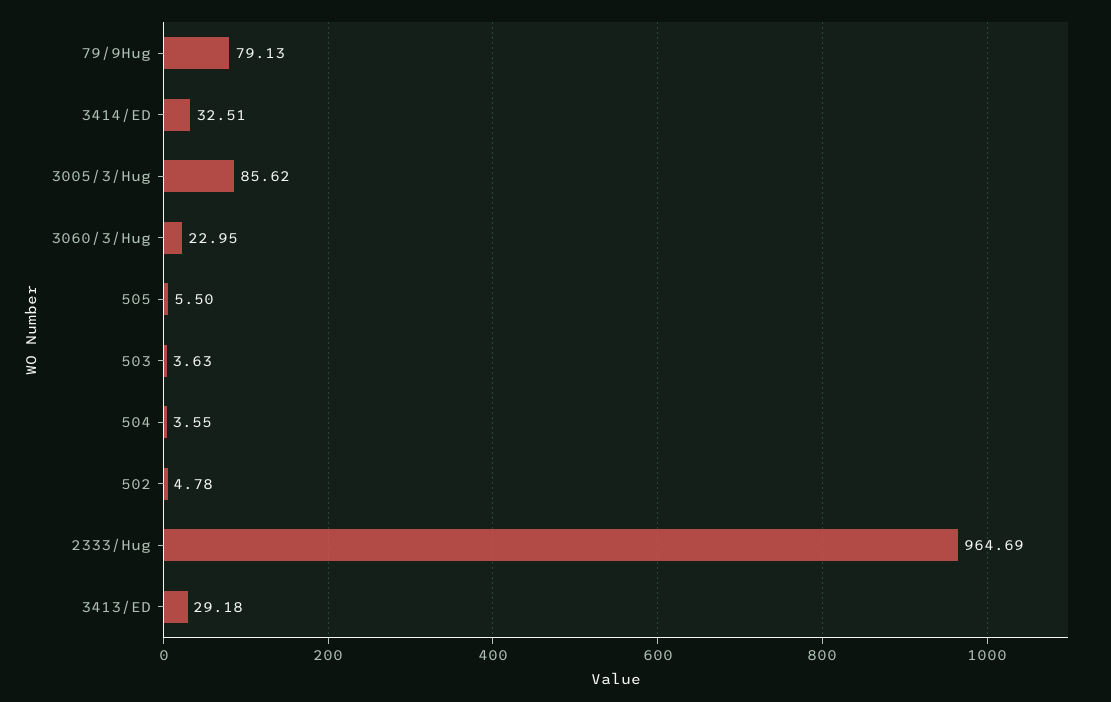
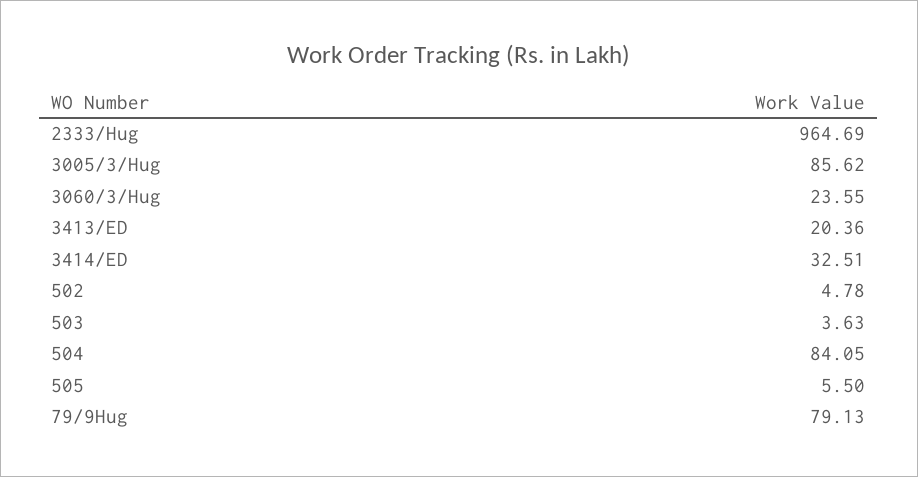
  {
    "79/9Hug": 79.13,
    "3414/ED": 32.51,
    "3005/3/Hug": 85.62,
-   "3060/3/Hug": 22.95,
+   "3060/3/Hug": 23.55,
    "505": 5.5,
    "503": 3.63,
-   "504": 3.55,
+   "504": 84.05,
    "502": 4.78,
    "2333/Hug": 964.69,
-   "3413/ED": 29.18
+   "3413/ED": 20.36
  }

